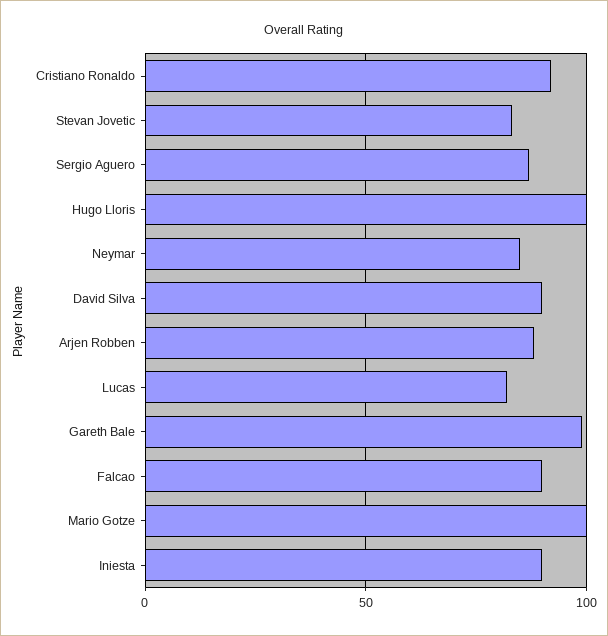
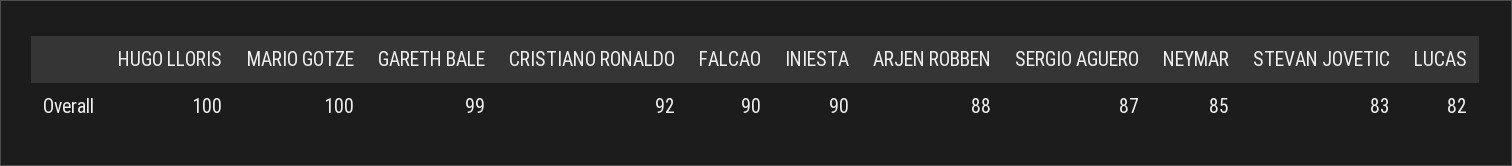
  {
    "Cristiano Ronaldo": 92,
    "Stevan Jovetic": 83,
    "Sergio Aguero": 87,
    "Hugo Lloris": 100,
    "Neymar": 85,
-   "David Silva": 90,
    "Arjen Robben": 88,
    "Lucas": 82,
    "Gareth Bale": 99,
    "Falcao": 90,
    "Mario Gotze": 100,
    "Iniesta": 90
  }

